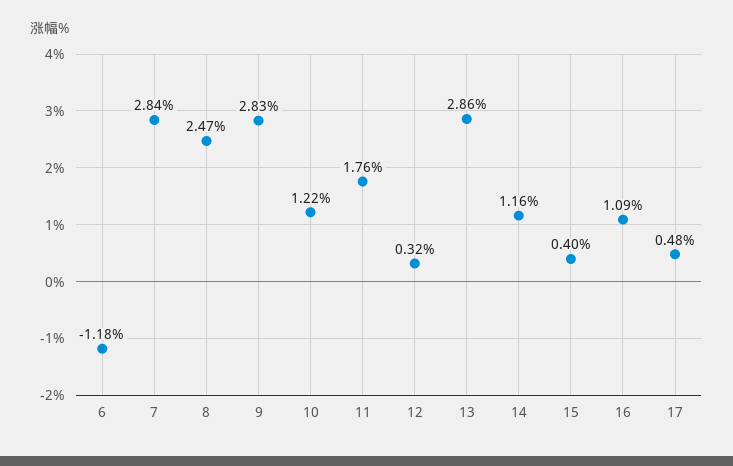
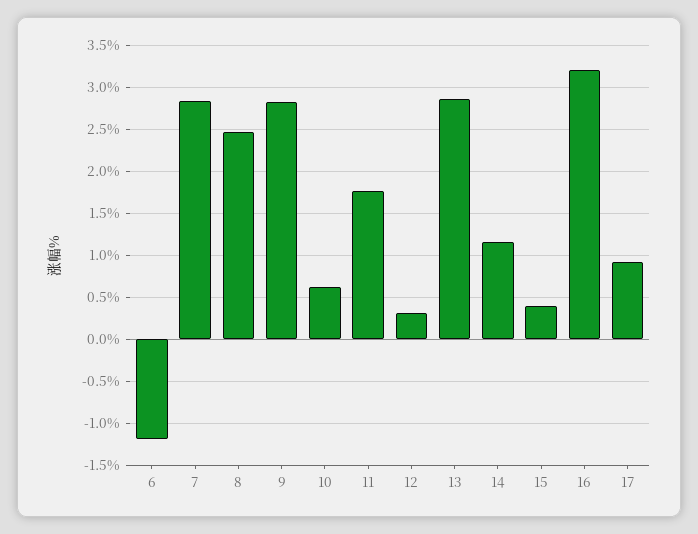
  {
    "6": -1.18,
    "7": 2.84,
    "8": 2.47,
    "9": 2.83,
-   "10": 1.22,
+   "10": 0.6,
    "11": 1.76,
    "12": 0.32,
    "13": 2.86,
    "14": 1.16,
    "15": 0.4,
-   "16": 1.09,
+   "16": 3.2,
-   "17": 0.48
+   "17": 0.9
  }

